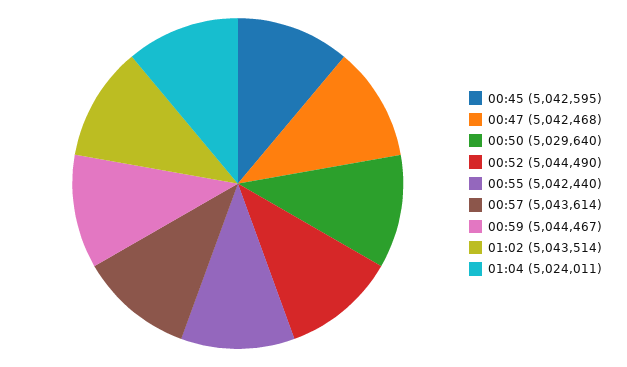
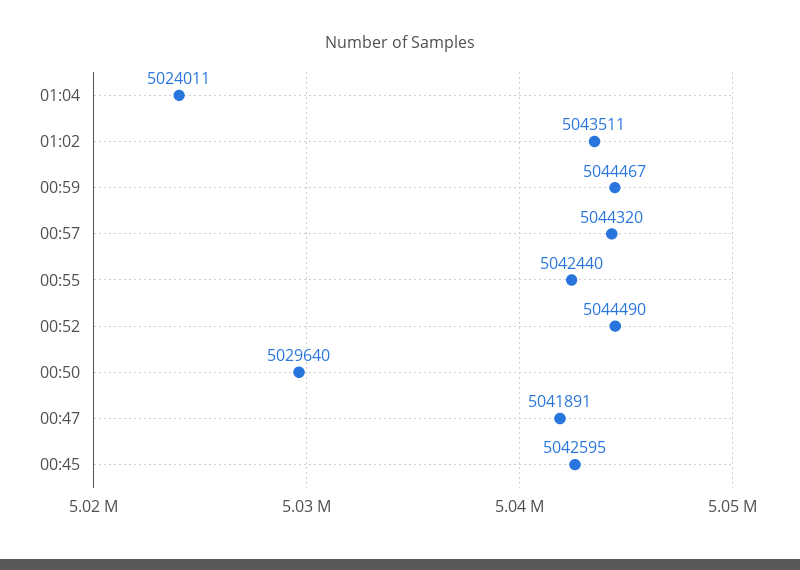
  {
    "00:45": 5042595,
-   "00:47": 5042468,
+   "00:47": 5041891,
    "00:50": 5029640,
    "00:52": 5044490,
    "00:55": 5042440,
-   "00:57": 5043614,
+   "00:57": 5044320,
    "00:59": 5044467,
-   "01:02": 5043514,
+   "01:02": 5043511,
    "01:04": 5024011
  }

